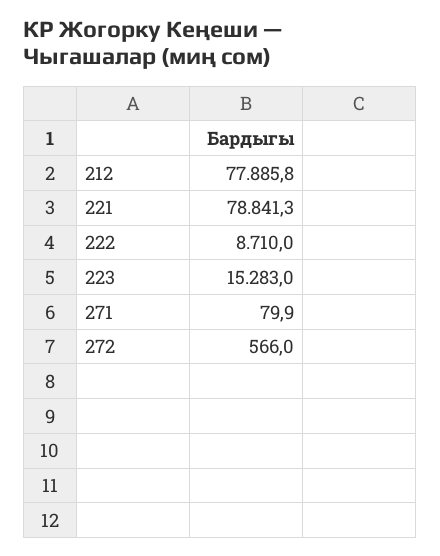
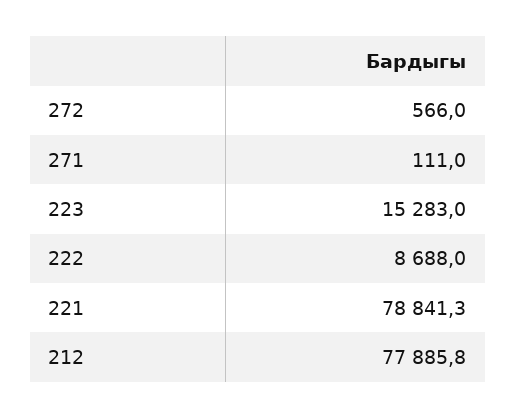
  {
    "212": 77885.8,
    "221": 78841.3,
-   "222": 8710,
+   "222": 8688,
    "223": 15283,
-   "271": 79.9,
+   "271": 111,
    "272": 566
  }

